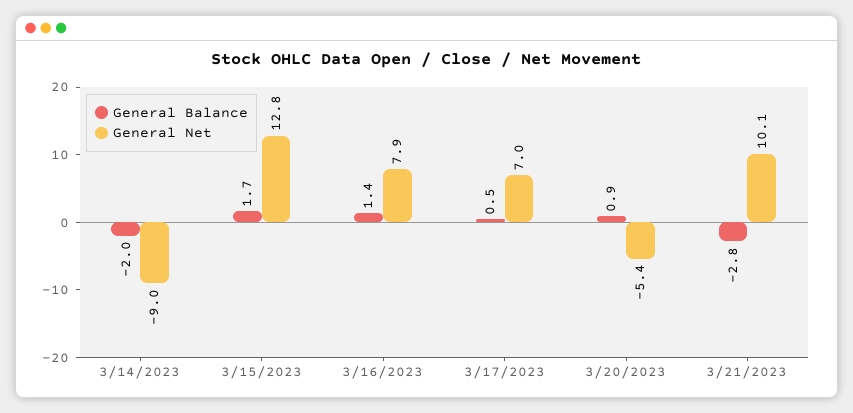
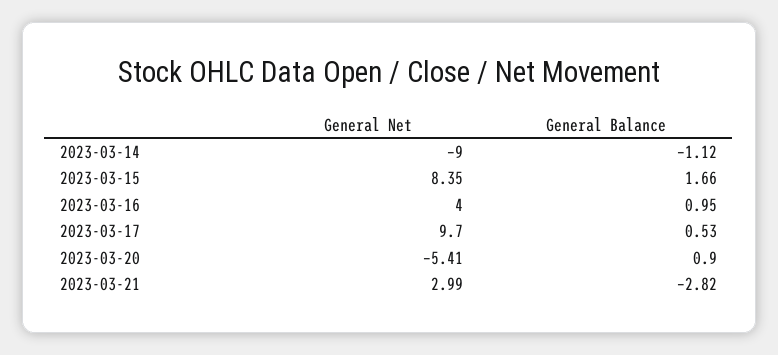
  {
    "General Balance": {
-     "3/14/2023": -2,
+     "3/14/2023": -1.12,
      "3/15/2023": 1.66,
-     "3/16/2023": 1.4,
+     "3/16/2023": 0.95,
      "3/17/2023": 0.53,
      "3/20/2023": 0.9,
      "3/21/2023": -2.82
    },
    "General Net": {
      "3/14/2023": -9,
-     "3/15/2023": 12.8,
+     "3/15/2023": 8.35,
-     "3/16/2023": 7.9,
+     "3/16/2023": 4,
-     "3/17/2023": 7,
+     "3/17/2023": 9.7,
      "3/20/2023": -5.41,
-     "3/21/2023": 10.1
+     "3/21/2023": 2.99
    }
  }

